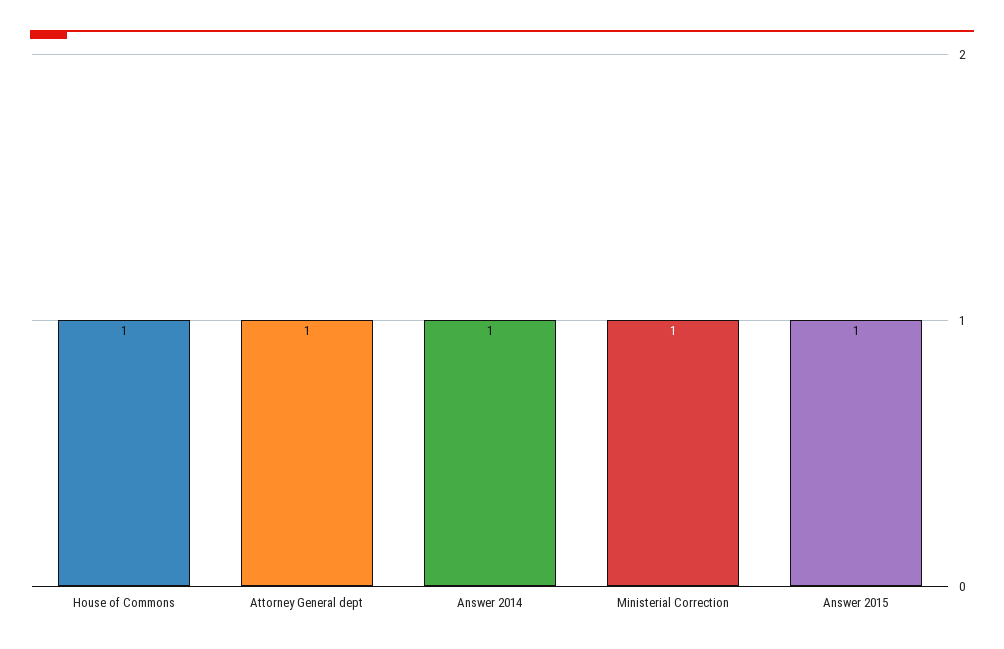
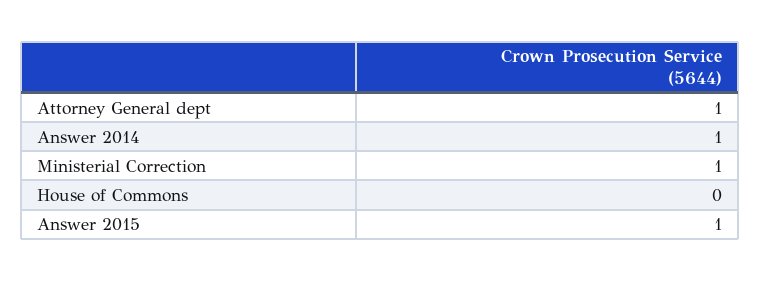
  {
-   "House of Commons": 1,
+   "House of Commons": 0,
    "Attorney General dept": 1,
    "Answer 2014": 1,
    "Ministerial Correction": 1,
    "Answer 2015": 1
  }

